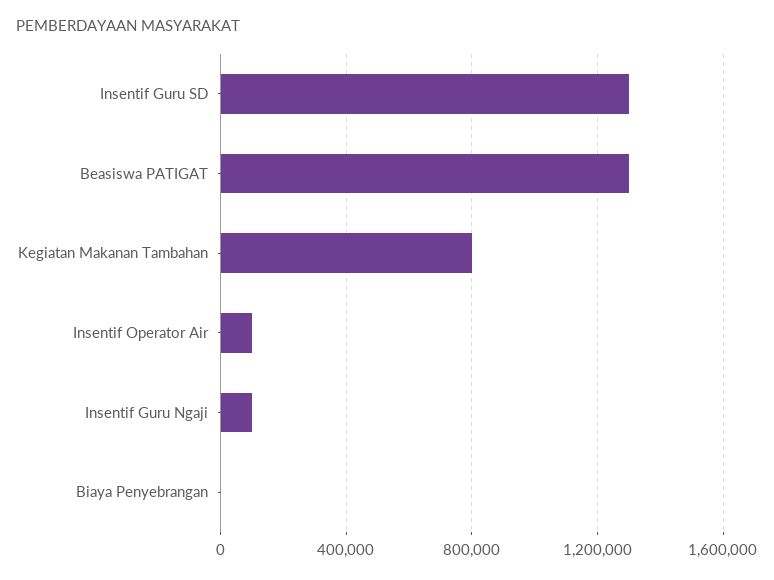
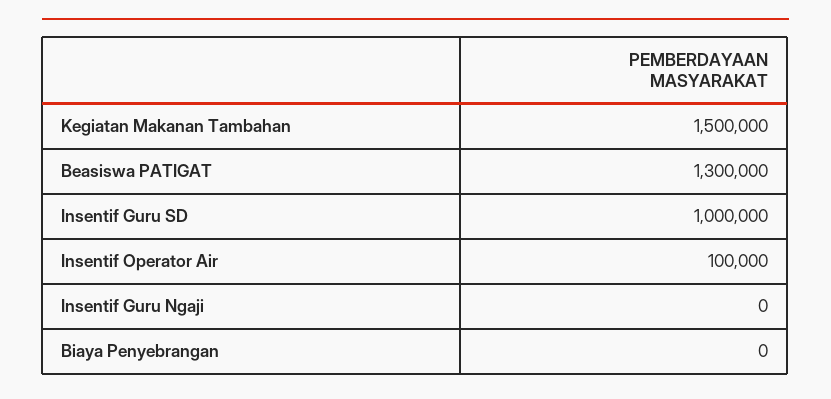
  {
-   "Insentif Guru SD": 1300000,
+   "Insentif Guru SD": 1000000,
    "Beasiswa PATIGAT": 1300000,
-   "Kegiatan Makanan Tambahan": 800000,
+   "Kegiatan Makanan Tambahan": 1500000,
    "Insentif Operator Air": 100000,
-   "Insentif Guru Ngaji": 100000,
+   "Insentif Guru Ngaji": 0,
    "Biaya Penyebrangan": 0
  }

